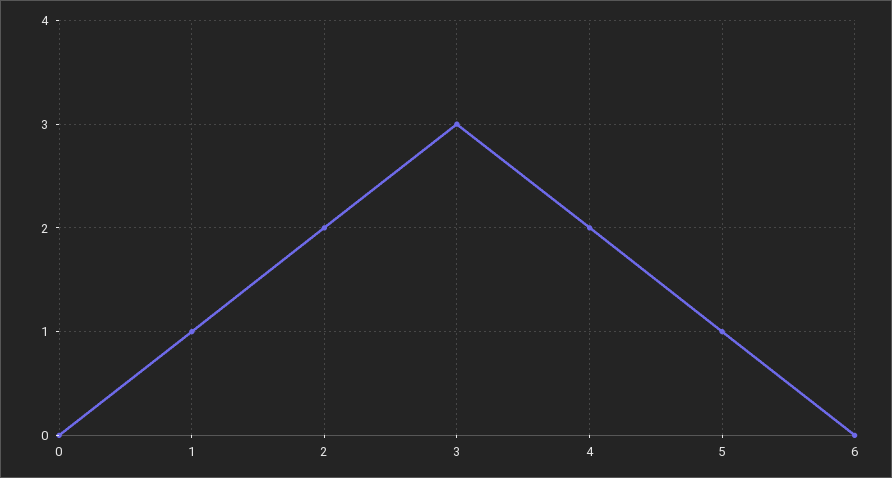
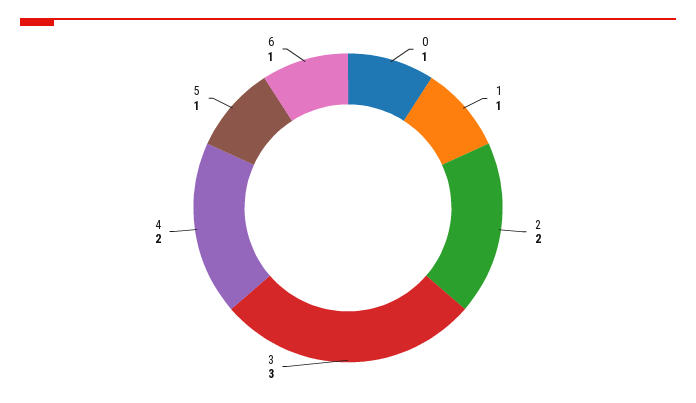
  {
-   "0": 0,
+   "0": 1,
    "1": 1,
    "2": 2,
    "3": 3,
    "4": 2,
    "5": 1,
-   "6": 0
+   "6": 1
  }

